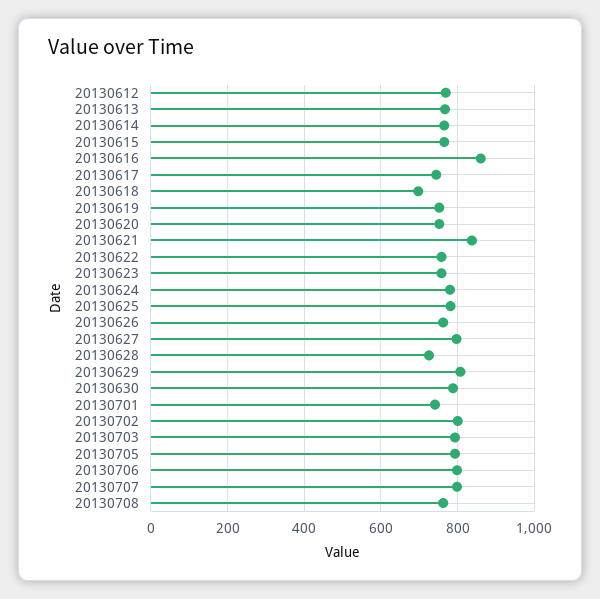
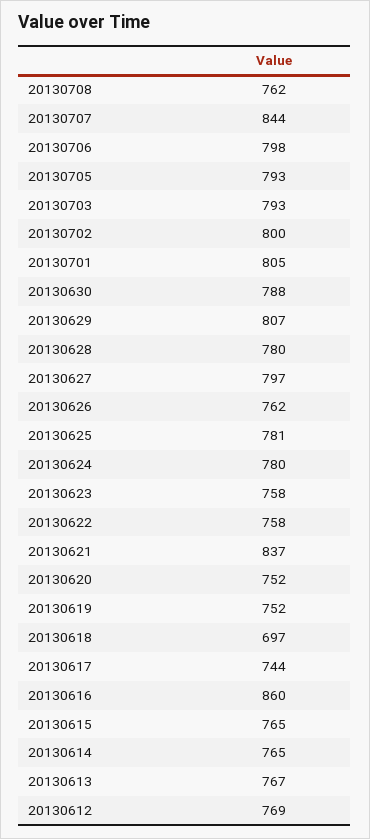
  {
    "20130612": 769,
    "20130613": 767,
    "20130614": 765,
    "20130615": 765,
    "20130616": 860,
    "20130617": 744,
    "20130618": 697,
    "20130619": 752,
    "20130620": 752,
    "20130621": 837,
    "20130622": 758,
    "20130623": 758,
    "20130624": 780,
    "20130625": 781,
    "20130626": 762,
    "20130627": 797,
-   "20130628": 720,
+   "20130628": 780,
    "20130629": 807,
    "20130630": 788,
-   "20130701": 740,
+   "20130701": 805,
    "20130702": 800,
    "20130703": 793,
    "20130705": 793,
    "20130706": 798,
-   "20130707": 800,
+   "20130707": 844,
    "20130708": 762
  }

